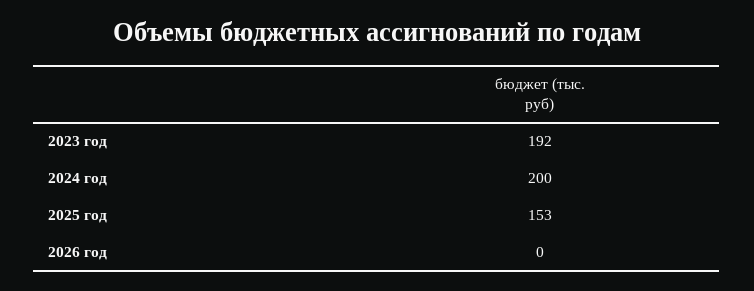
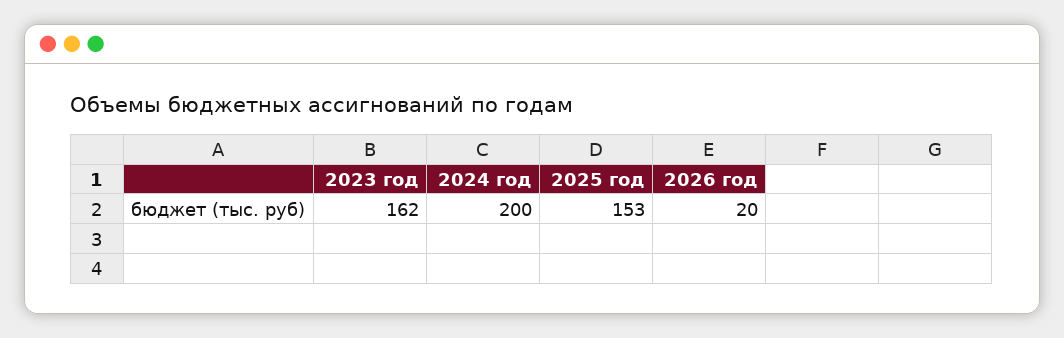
  {
-   "2023 год": 192,
+   "2023 год": 162,
    "2024 год": 200,
    "2025 год": 153,
-   "2026 год": 0
+   "2026 год": 20
  }

